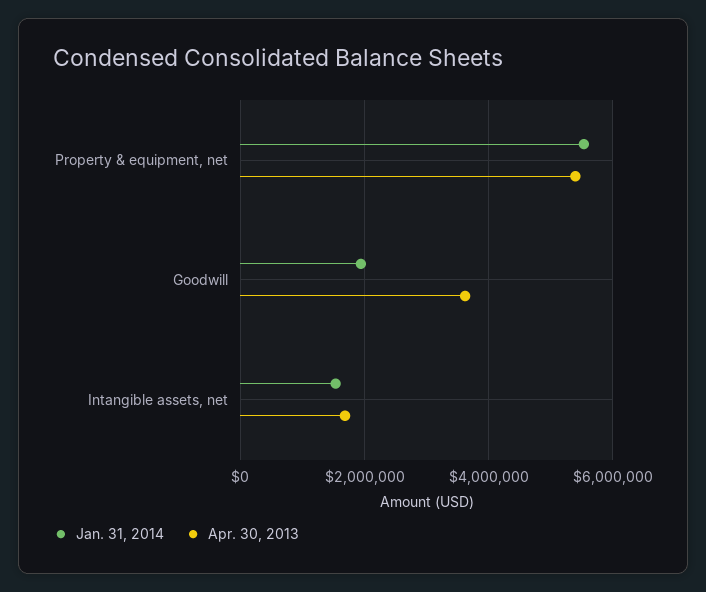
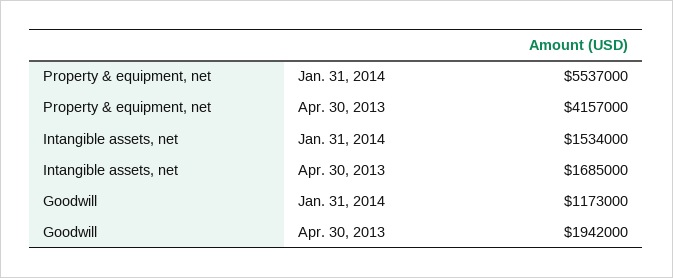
  {
    "Jan. 31, 2014": {
      "Property & equipment, net": 5537000,
-     "Goodwill": 2000000,
+     "Goodwill": 1173000,
      "Intangible assets, net": 1534000
    },
    "Apr. 30, 2013": {
-     "Property & equipment, net": 5400000,
+     "Property & equipment, net": 4157000,
-     "Goodwill": 3600000,
+     "Goodwill": 1942000,
      "Intangible assets, net": 1685000
    }
  }

